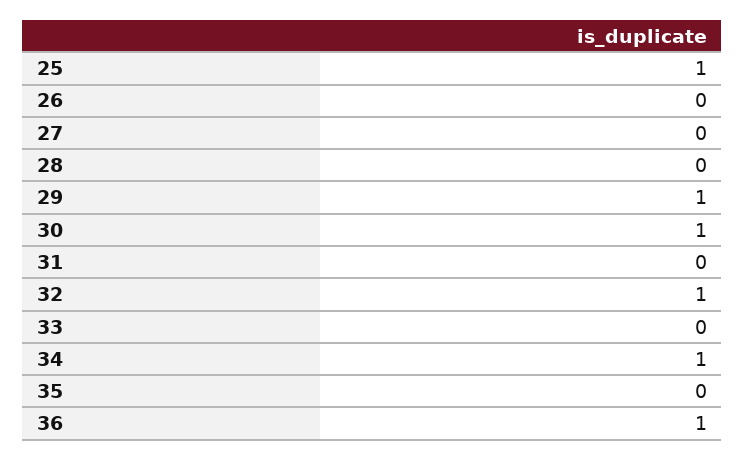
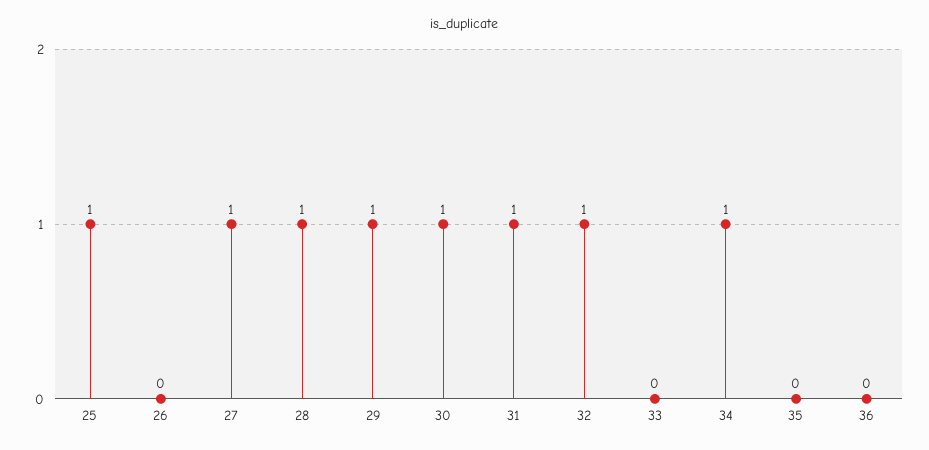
  {
    "25": 1,
    "26": 0,
-   "27": 0,
+   "27": 1,
-   "28": 0,
+   "28": 1,
    "29": 1,
    "30": 1,
-   "31": 0,
+   "31": 1,
    "32": 1,
    "33": 0,
    "34": 1,
    "35": 0,
-   "36": 1
+   "36": 0
  }

